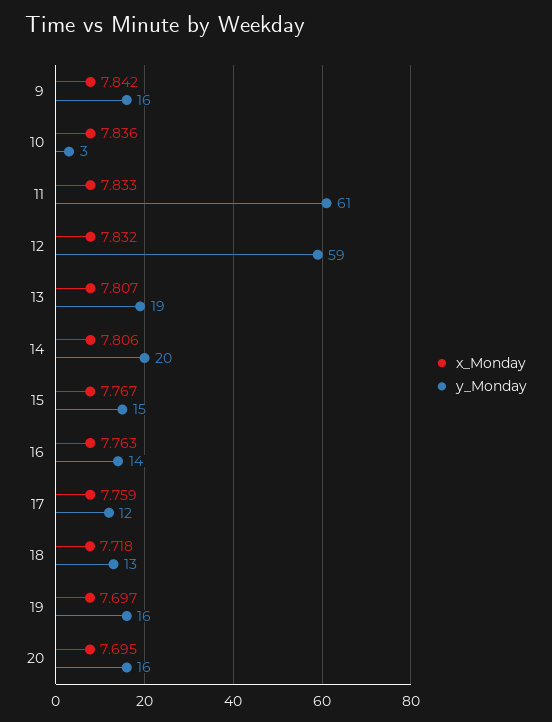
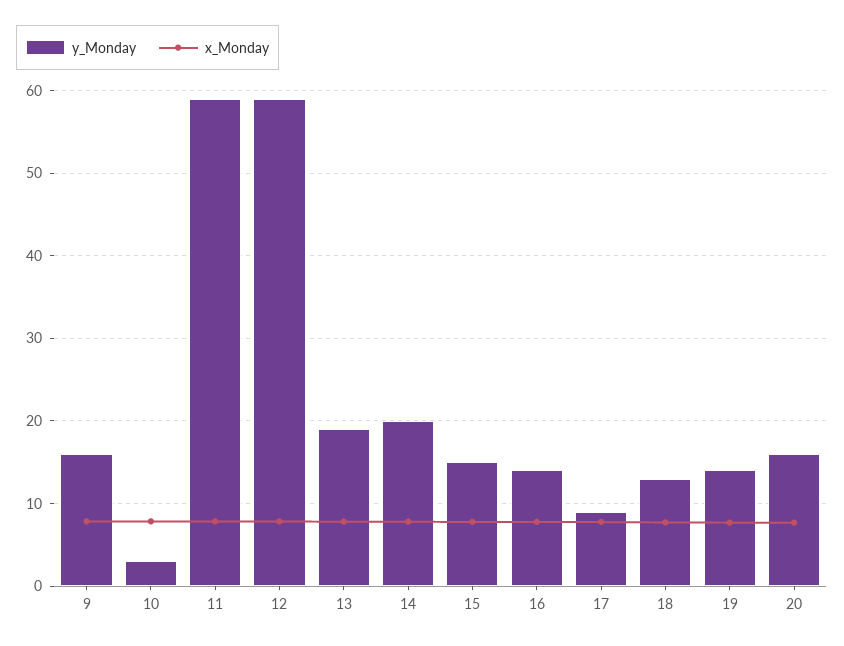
  {
    "x_Monday": {
      "9": 7.842,
      "10": 7.836,
      "11": 7.833,
      "12": 7.832,
      "13": 7.807,
      "14": 7.806,
      "15": 7.767,
      "16": 7.763,
      "17": 7.759,
      "18": 7.718,
      "19": 7.697,
      "20": 7.695
    },
    "y_Monday": {
      "9": 16,
      "10": 3,
-     "11": 61,
+     "11": 59,
      "12": 59,
      "13": 19,
      "14": 20,
      "15": 15,
      "16": 14,
-     "17": 12,
+     "17": 9,
      "18": 13,
-     "19": 16,
+     "19": 14,
      "20": 16
    }
  }

